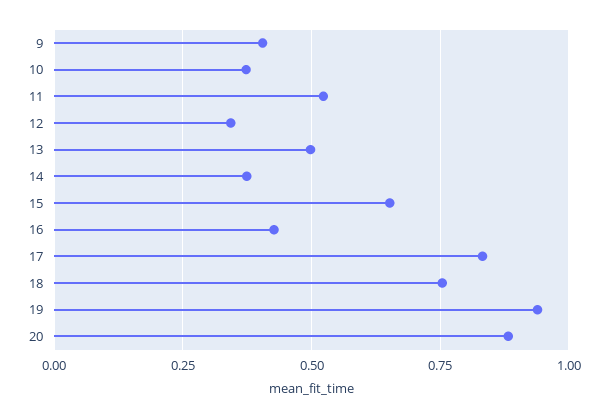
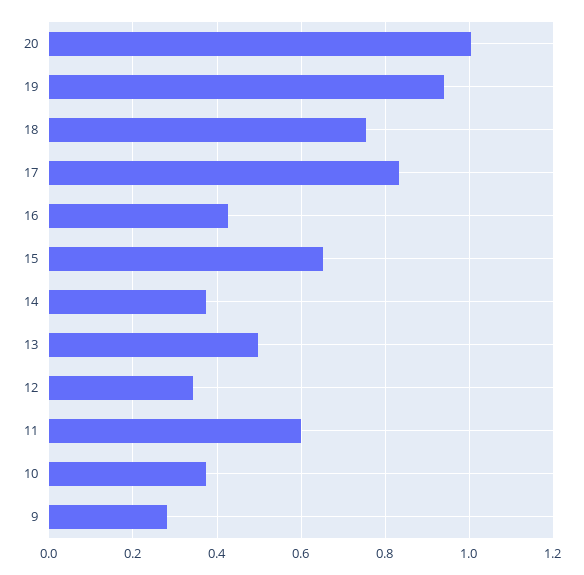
  {
-   "9": 0.4,
+   "9": 0.28,
    "10": 0.38,
-   "11": 0.525,
+   "11": 0.6,
    "12": 0.34,
    "13": 0.5,
    "14": 0.38,
    "15": 0.66,
    "16": 0.42,
    "17": 0.84,
    "18": 0.76,
    "19": 0.94,
-   "20": 0.875
+   "20": 1
  }

